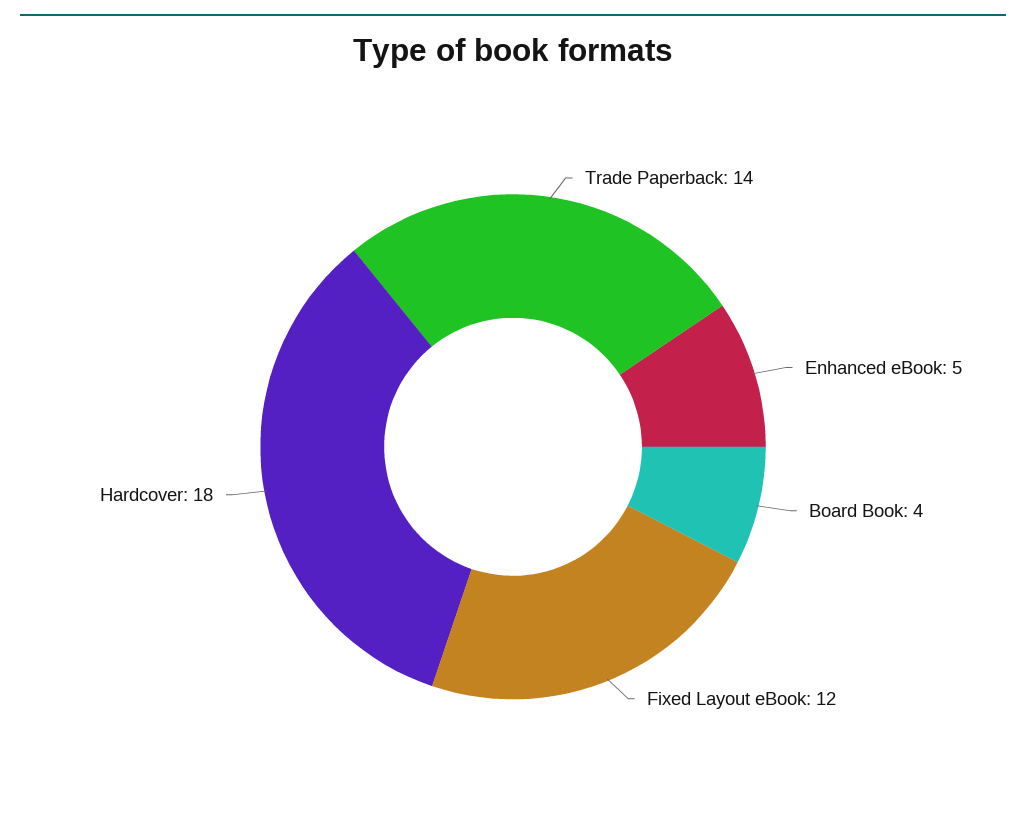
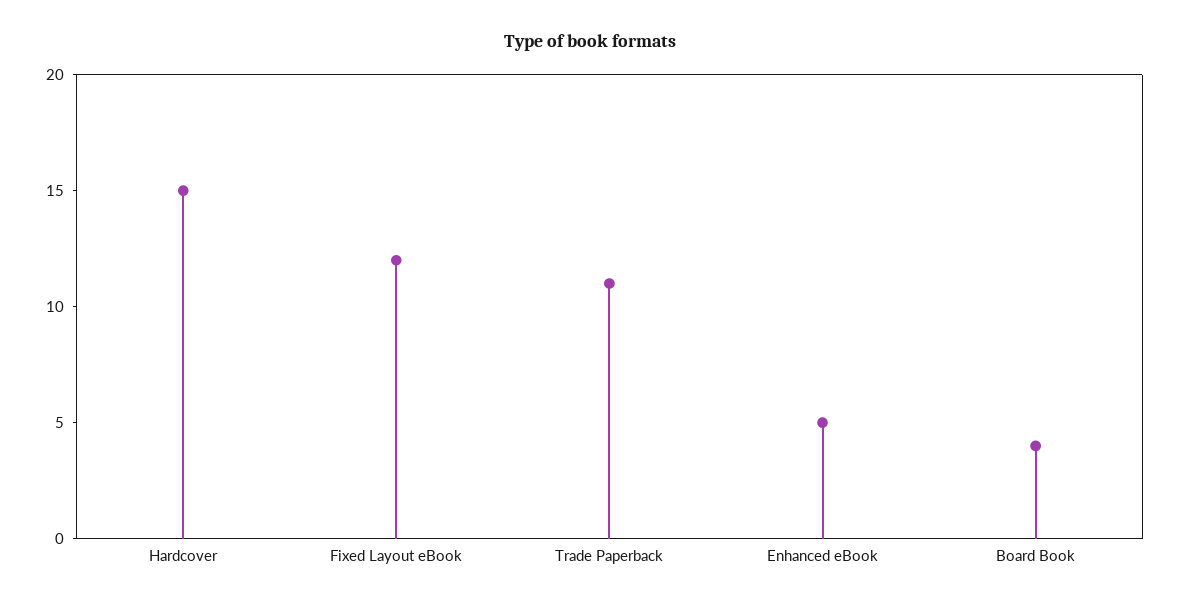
  {
-   "Trade Paperback": 14,
+   "Trade Paperback": 11,
    "Enhanced eBook": 5,
    "Board Book": 4,
    "Fixed Layout eBook": 12,
-   "Hardcover": 18
+   "Hardcover": 15
  }

